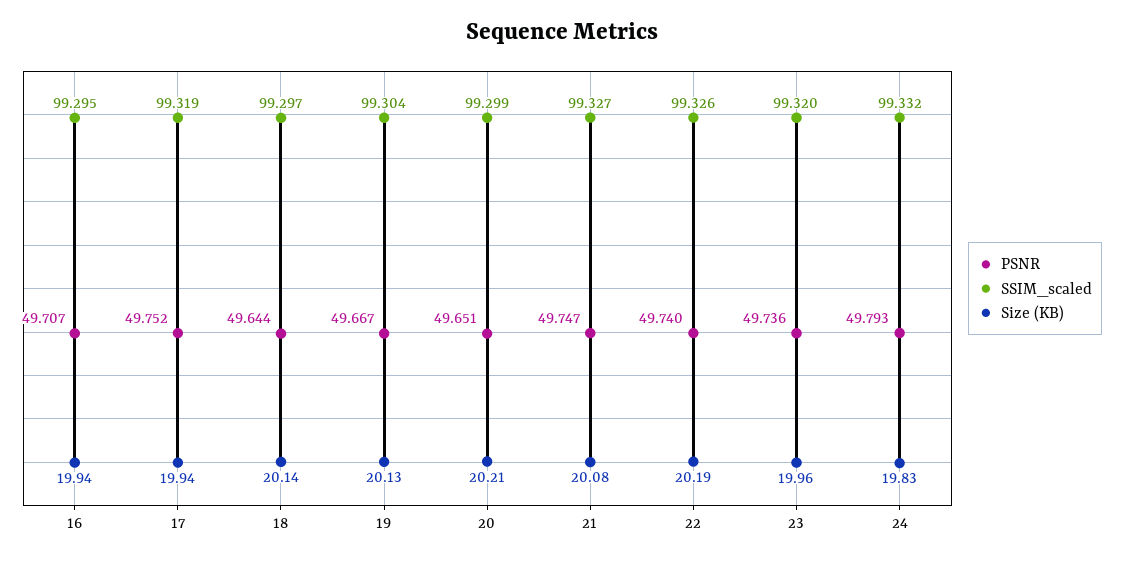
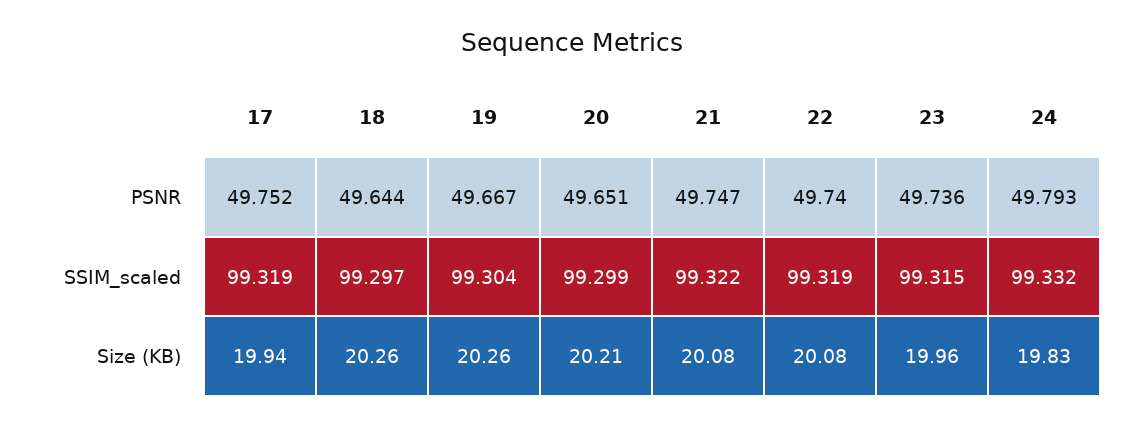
  {
    "PSNR": {
-     "16": 49.707,
      "17": 49.752,
      "18": 49.644,
      "19": 49.667,
      "20": 49.651,
      "21": 49.747,
      "22": 49.74,
      "23": 49.736,
      "24": 49.793
    },
    "SSIM_scaled": {
-     "16": 99.295,
      "17": 99.319,
      "18": 99.297,
      "19": 99.304,
      "20": 99.299,
-     "21": 99.327,
+     "21": 99.322,
-     "22": 99.326,
+     "22": 99.319,
-     "23": 99.32,
+     "23": 99.315,
      "24": 99.332
    },
    "Size (KB)": {
-     "16": 19.94,
      "17": 19.94,
-     "18": 20.14,
+     "18": 20.26,
-     "19": 20.13,
+     "19": 20.26,
      "20": 20.21,
      "21": 20.08,
-     "22": 20.19,
+     "22": 20.08,
      "23": 19.96,
      "24": 19.83
    }
  }

